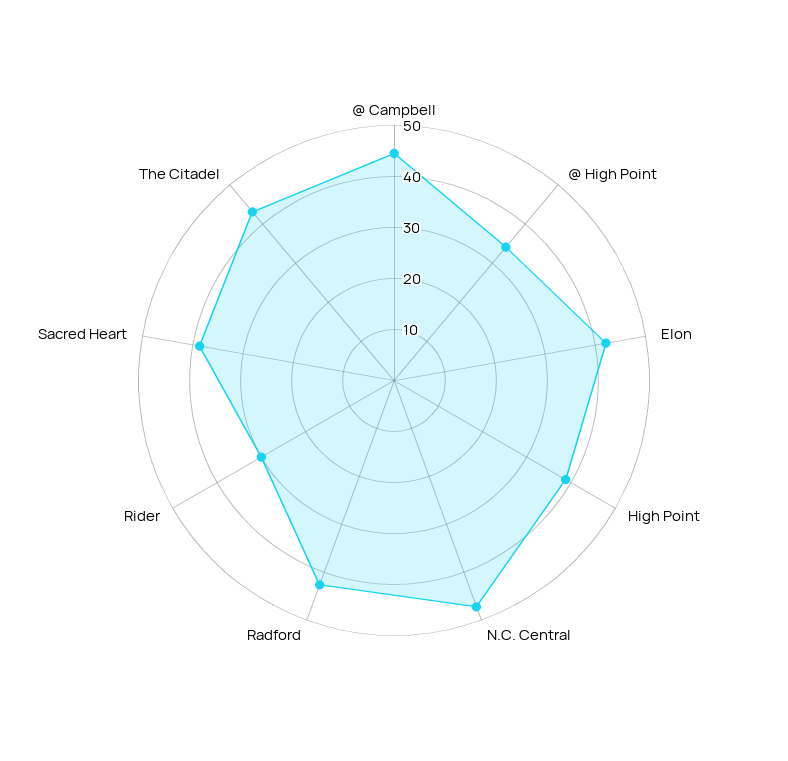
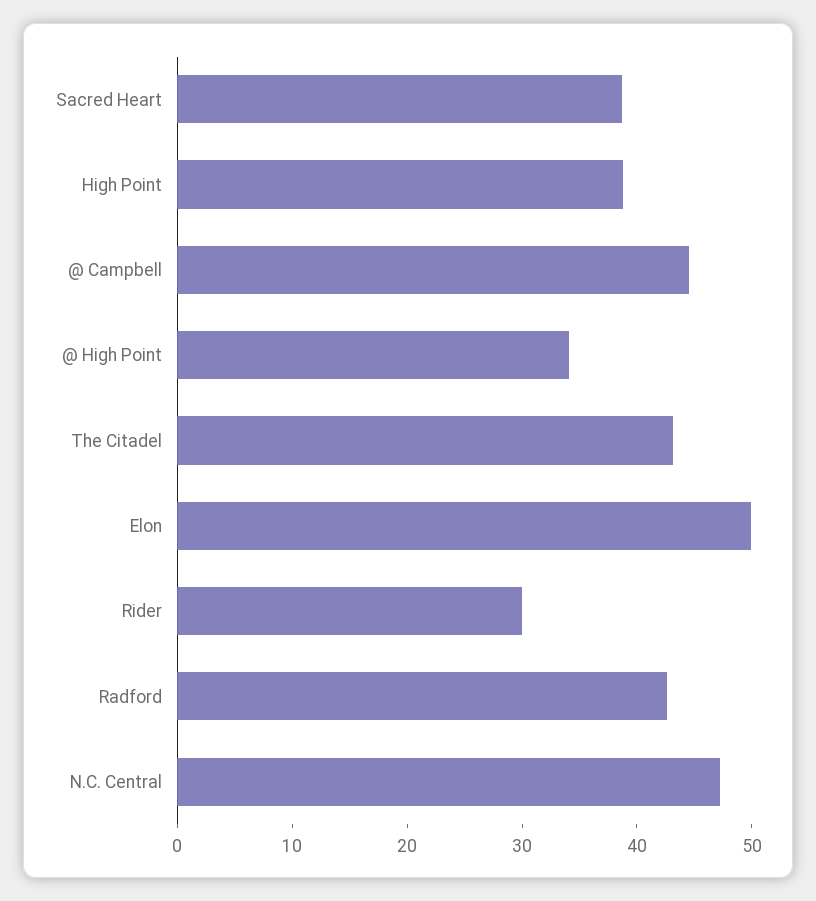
  {
    "@ Campbell": 44,
    "@ High Point": 34,
-   "Elon": 42,
+   "Elon": 50,
    "High Point": 38,
    "N.C. Central": 48,
    "Radford": 42,
    "Rider": 30,
    "Sacred Heart": 38,
    "The Citadel": 44
  }

